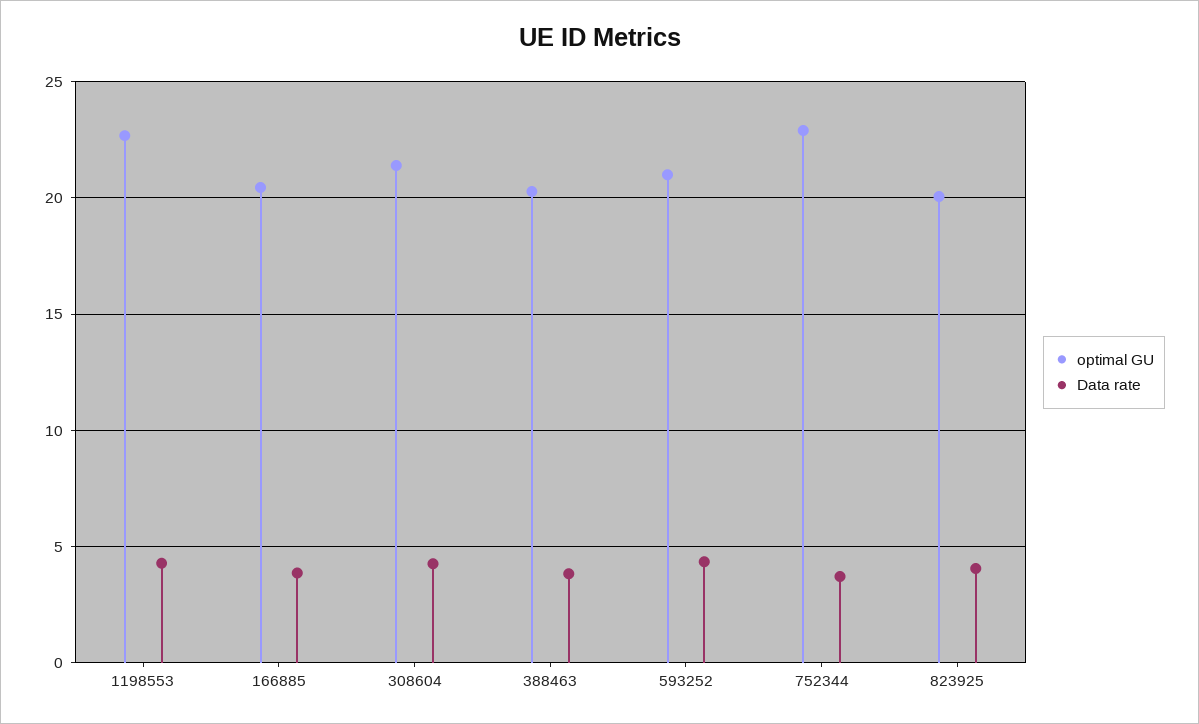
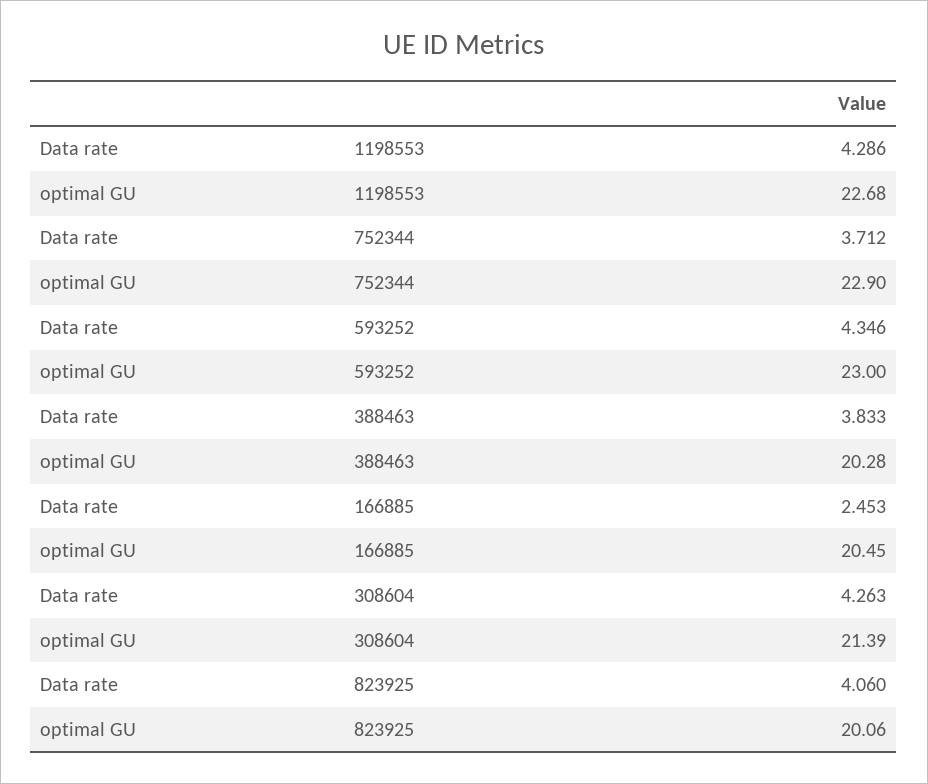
  {
    "optimal GU": {
      "1198553": 22.68,
      "166885": 20.45,
      "308604": 21.39,
      "388463": 20.28,
-     "593252": 21,
+     "593252": 23,
      "752344": 22.9,
      "823925": 20.06
    },
    "Data rate": {
      "1198553": 4.286,
-     "166885": 4,
+     "166885": 2.453,
      "308604": 4.263,
      "388463": 3.833,
      "593252": 4.346,
      "752344": 3.712,
      "823925": 4.06
    }
  }

